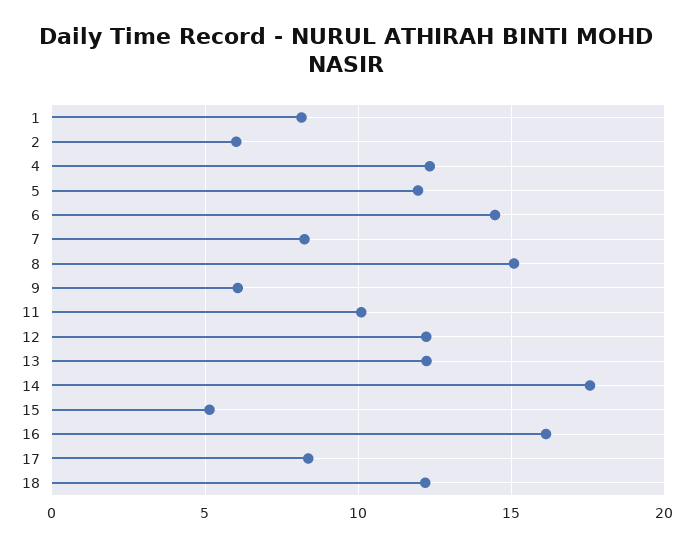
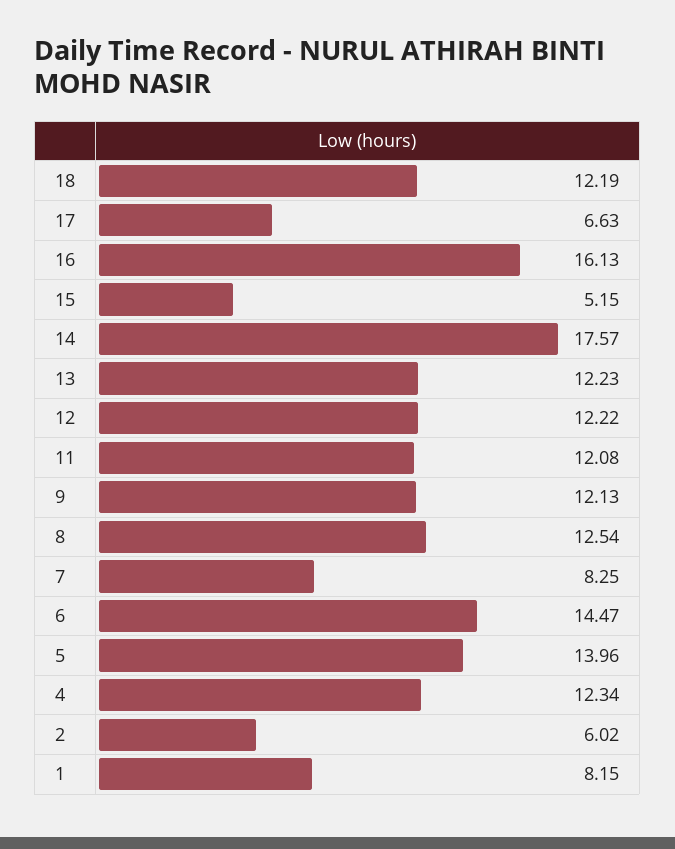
  {
    "1": 8.15,
    "2": 6.02,
    "4": 12.34,
-   "5": 12,
+   "5": 13.96,
    "6": 14.47,
    "7": 8.25,
-   "8": 15,
+   "8": 12.54,
-   "9": 6,
+   "9": 12.13,
-   "11": 10,
+   "11": 12.08,
    "12": 12.22,
    "13": 12.23,
    "14": 17.57,
    "15": 5.15,
    "16": 16.13,
-   "17": 8.5,
+   "17": 6.63,
    "18": 12.19
  }

